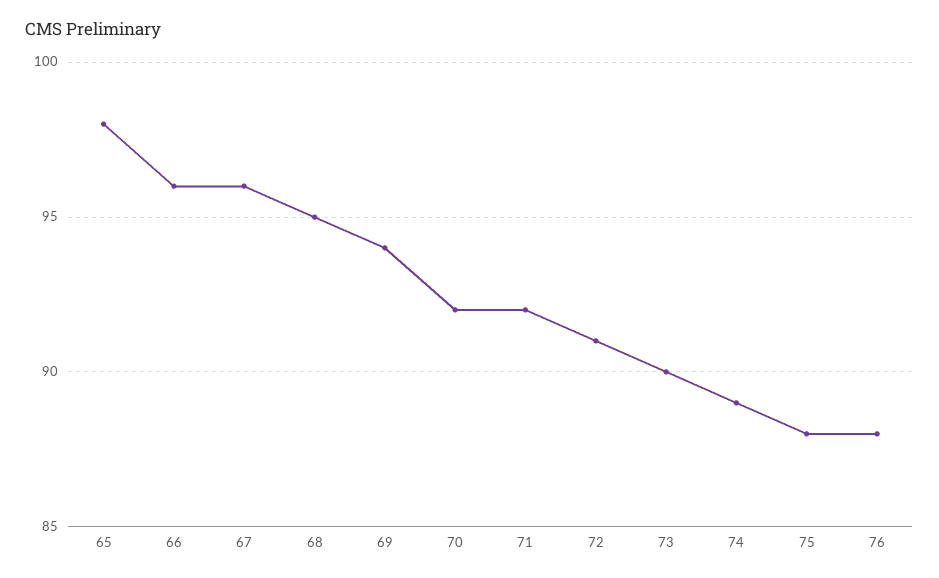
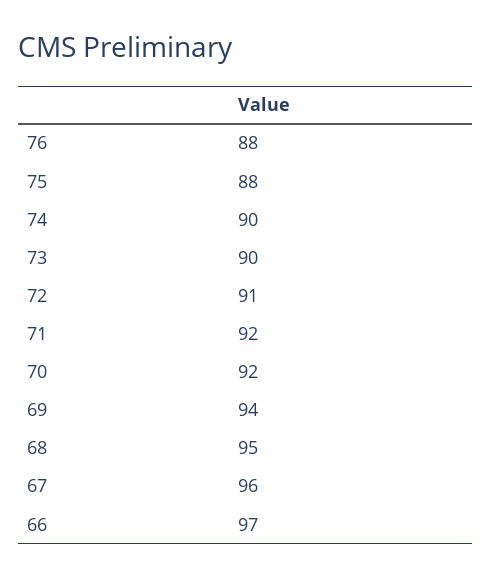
  {
-   "65": 98,
-   "66": 96,
+   "66": 97,
    "67": 96,
    "68": 95,
    "69": 94,
    "70": 92,
    "71": 92,
    "72": 91,
    "73": 90,
-   "74": 89,
+   "74": 90,
    "75": 88,
    "76": 88
  }

